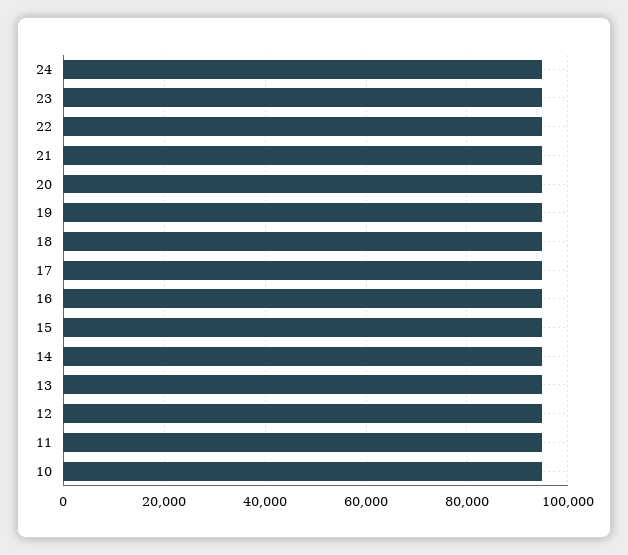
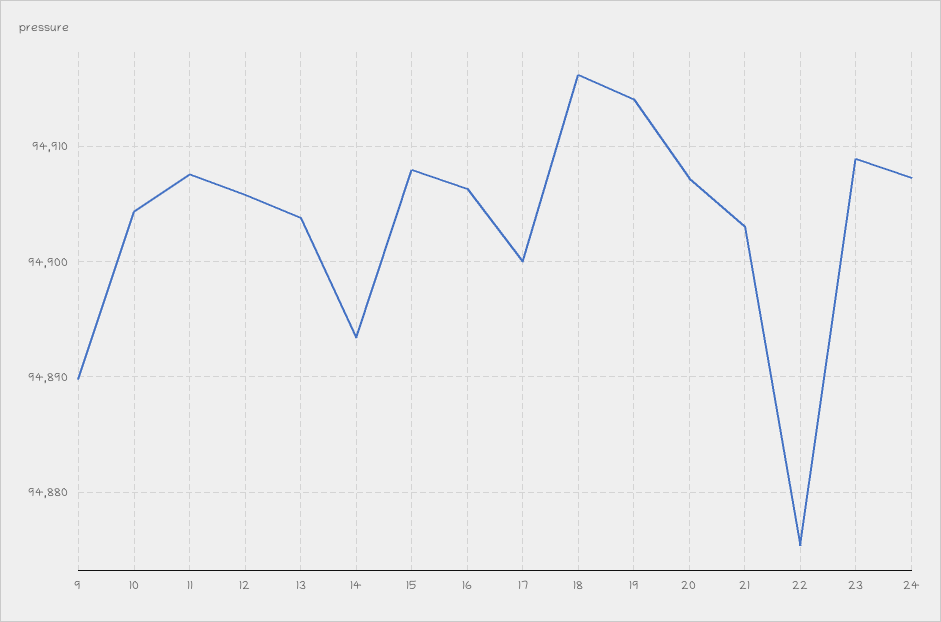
  {
    "24": 94907,
    "23": 94909,
    "22": 94875,
    "21": 94903,
    "20": 94907,
    "19": 94914,
    "18": 94916,
    "17": 94900,
    "16": 94906,
    "15": 94908,
    "14": 94893,
    "13": 94904,
    "12": 94906,
    "11": 94908,
-   "10": 94904
+   "10": 94904,
+   "9": 94890
  }

